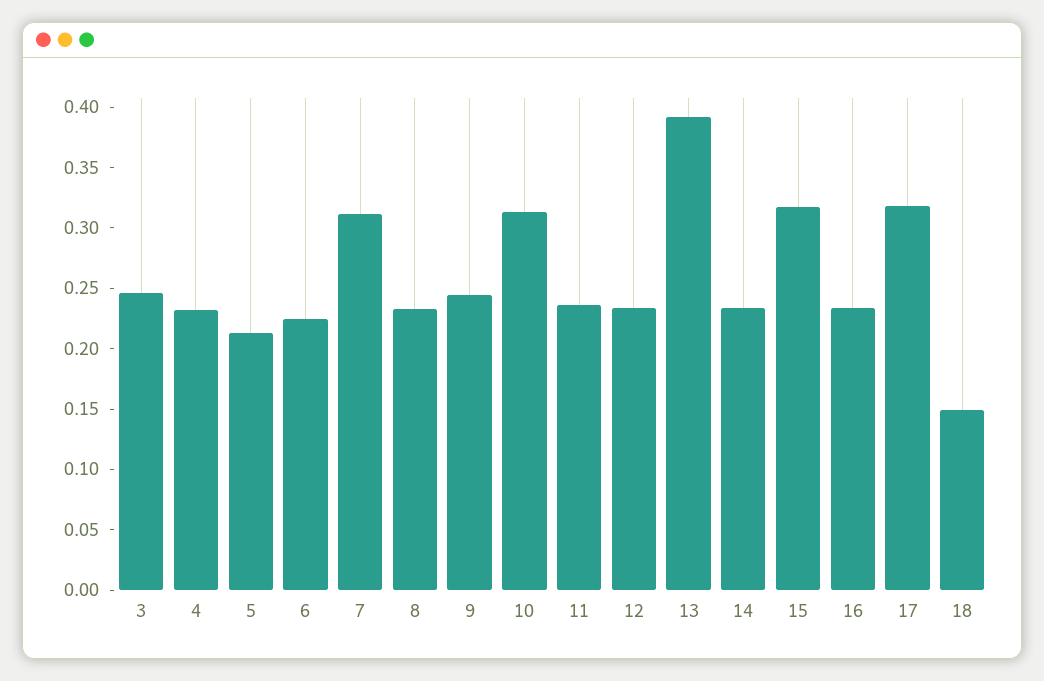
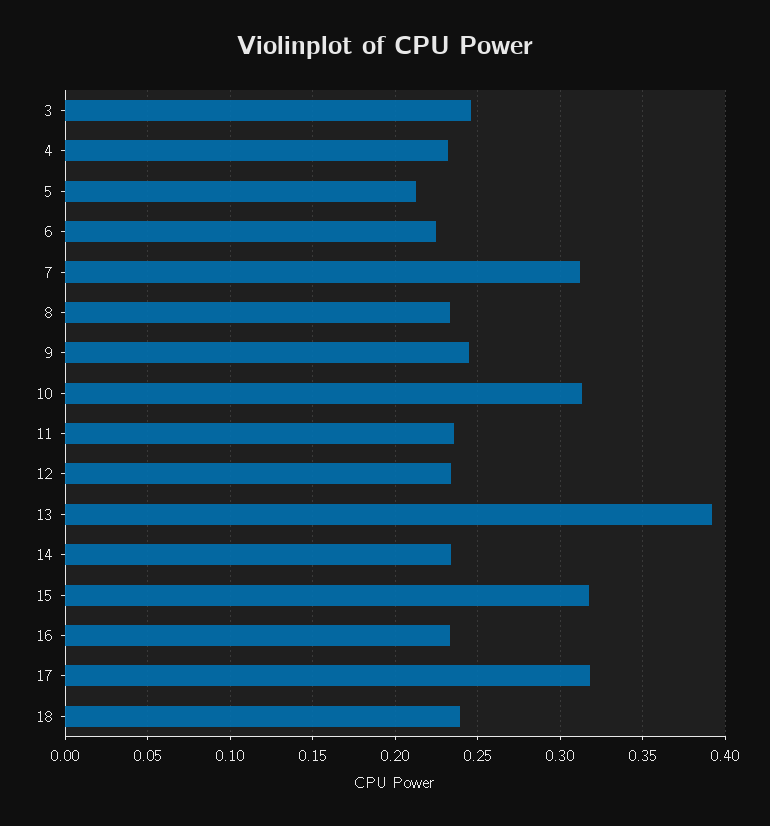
  {
    "3": 0.245,
    "4": 0.23,
    "5": 0.215,
    "6": 0.225,
    "7": 0.31,
    "8": 0.235,
    "9": 0.245,
    "10": 0.315,
    "11": 0.235,
    "12": 0.235,
    "13": 0.39,
    "14": 0.235,
    "15": 0.315,
    "16": 0.235,
    "17": 0.32,
-   "18": 0.15
+   "18": 0.24
  }

